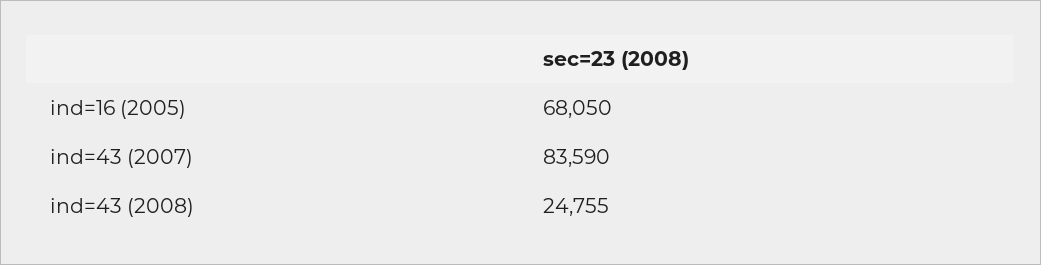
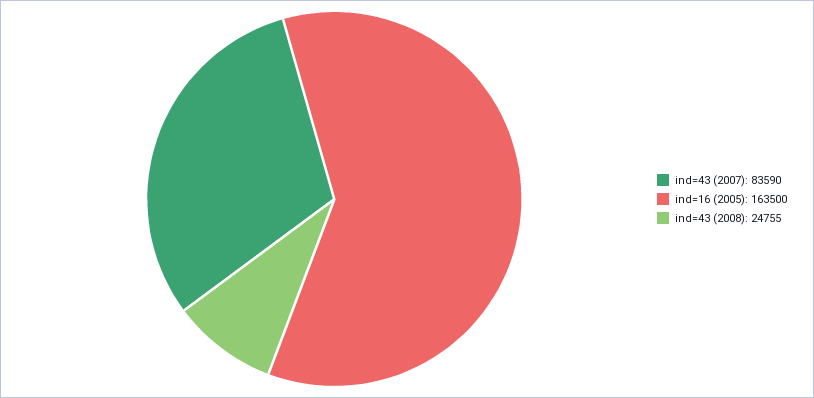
  {
-   "ind=16 (2005)": 68050,
+   "ind=16 (2005)": 163500,
    "ind=43 (2007)": 83590,
    "ind=43 (2008)": 24755
  }

